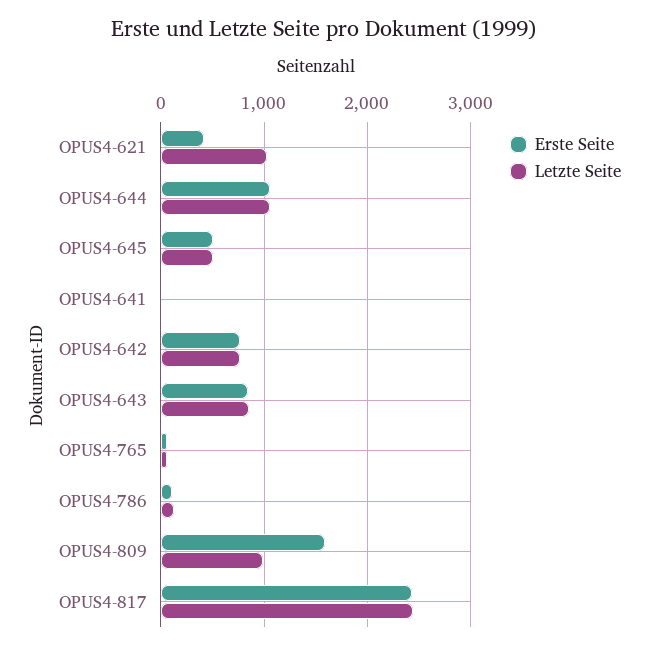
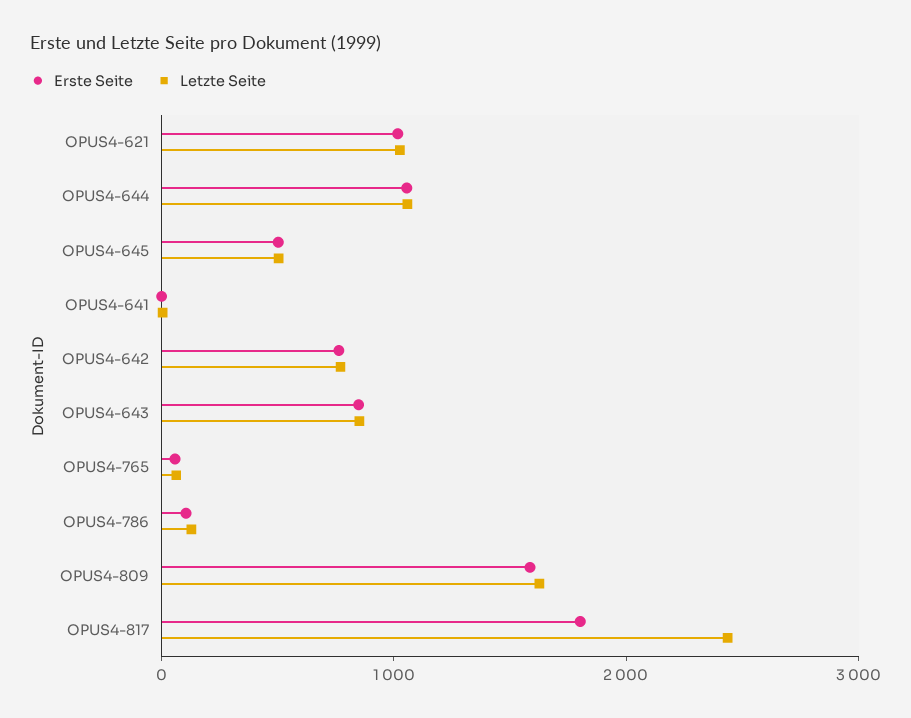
  {
    "Erste Seite": {
-     "OPUS4-621": 400,
+     "OPUS4-621": 1000,
      "OPUS4-644": 1100,
      "OPUS4-645": 500,
      "OPUS4-641": 0,
      "OPUS4-642": 800,
      "OPUS4-643": 800,
      "OPUS4-765": 100,
      "OPUS4-786": 100,
      "OPUS4-809": 1600,
-     "OPUS4-817": 2400
+     "OPUS4-817": 1800
    },
    "Letzte Seite": {
      "OPUS4-621": 1000,
      "OPUS4-644": 1100,
      "OPUS4-645": 500,
      "OPUS4-641": 0,
      "OPUS4-642": 800,
      "OPUS4-643": 900,
      "OPUS4-765": 100,
      "OPUS4-786": 100,
-     "OPUS4-809": 1000,
+     "OPUS4-809": 1600,
      "OPUS4-817": 2400
    }
  }

